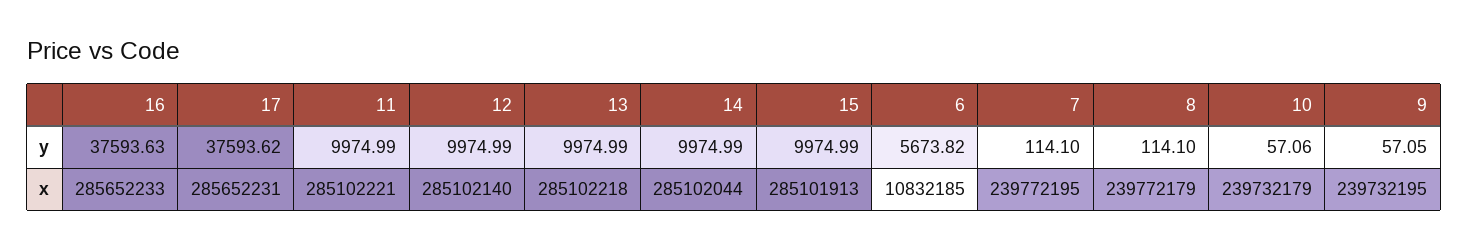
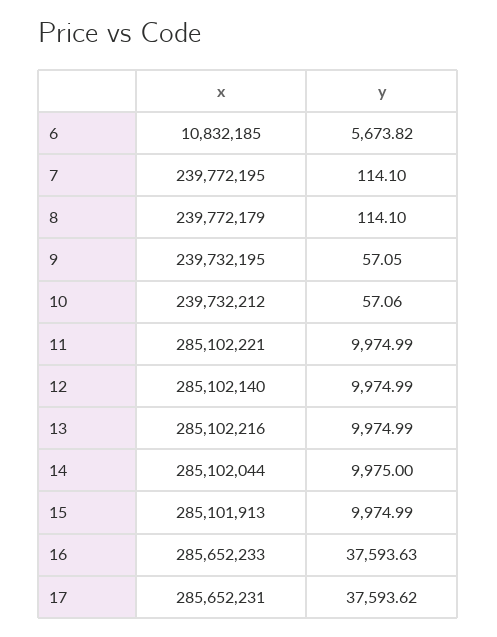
  {
    "16": {
      "y": 37593.63,
      "x": 285652233
    },
    "17": {
      "y": 37593.62,
      "x": 285652231
    },
    "11": {
      "y": 9974.99,
      "x": 285102221
    },
    "12": {
      "y": 9974.99,
      "x": 285102140
    },
    "13": {
      "y": 9974.99,
-     "x": 285102218
+     "x": 285102216
    },
    "14": {
-     "y": 9974.99,
+     "y": 9975,
      "x": 285102044
    },
    "15": {
      "y": 9974.99,
      "x": 285101913
    },
    "6": {
      "y": 5673.82,
      "x": 10832185
    },
    "7": {
      "y": 114.1,
      "x": 239772195
    },
    "8": {
      "y": 114.1,
      "x": 239772179
    },
    "10": {
      "y": 57.06,
-     "x": 239732179
+     "x": 239732212
    },
    "9": {
      "y": 57.05,
      "x": 239732195
    }
  }

